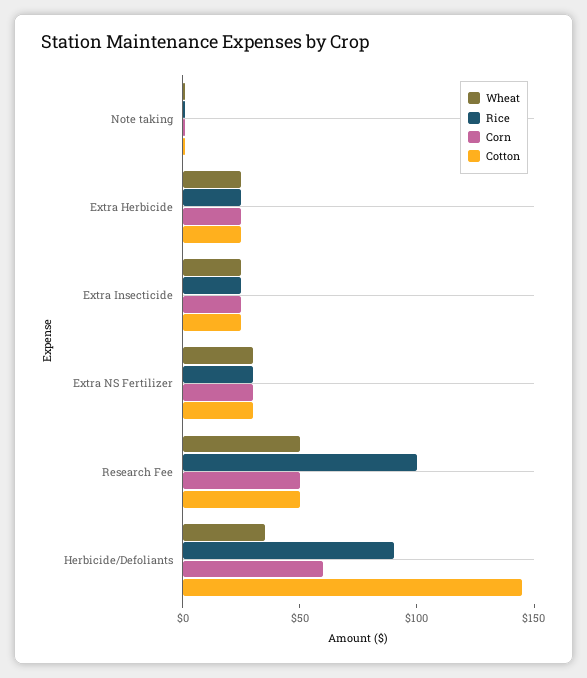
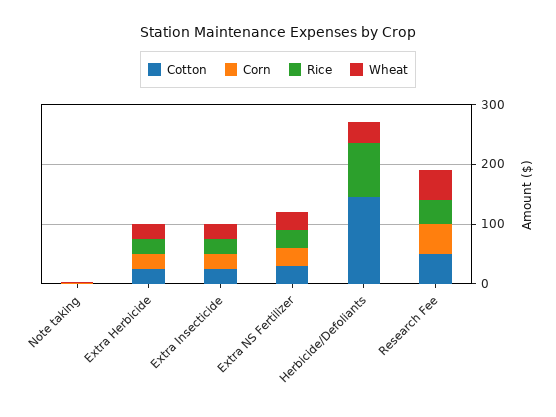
  {
    "Wheat": {
      "Note taking": 0,
      "Extra Herbicide": 30,
      "Extra Insecticide": 30,
      "Extra NS Fertilizer": 30,
      "Research Fee": 50,
      "Herbicide/Defoliants": 40
    },
    "Rice": {
      "Note taking": 0,
      "Extra Herbicide": 30,
      "Extra Insecticide": 30,
      "Extra NS Fertilizer": 30,
-     "Research Fee": 100,
+     "Research Fee": 40,
      "Herbicide/Defoliants": 90
    },
    "Corn": {
      "Note taking": 0,
      "Extra Herbicide": 30,
      "Extra Insecticide": 30,
      "Extra NS Fertilizer": 30,
      "Research Fee": 50,
-     "Herbicide/Defoliants": 60
+     "Herbicide/Defoliants": 0
    },
    "Cotton": {
      "Note taking": 0,
      "Extra Herbicide": 30,
      "Extra Insecticide": 30,
      "Extra NS Fertilizer": 30,
      "Research Fee": 50,
      "Herbicide/Defoliants": 150
    }
  }

